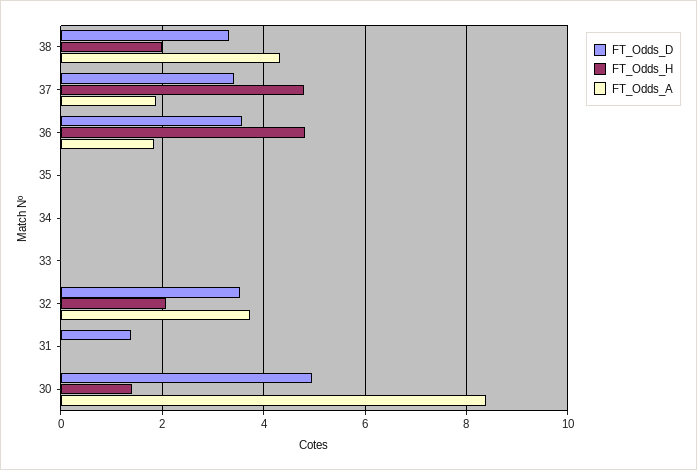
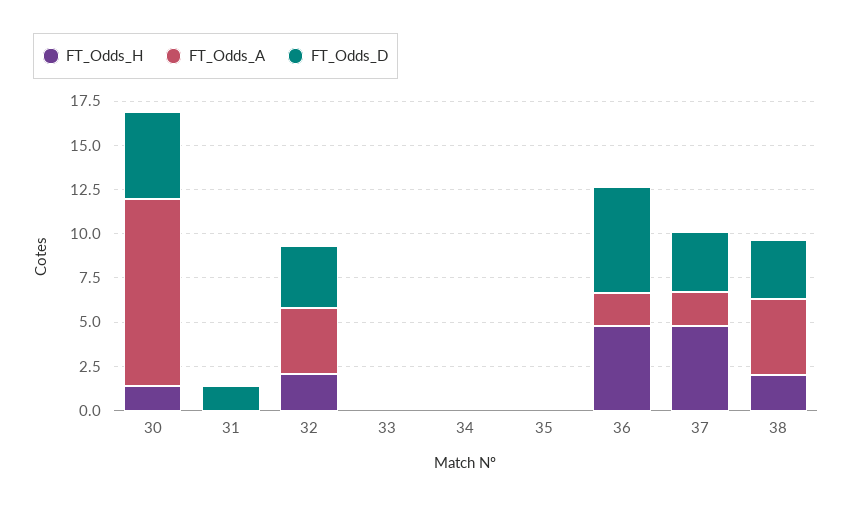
  {
    "FT_Odds_D": {
      "38": 3.4,
      "37": 3.4,
-     "36": 3.6,
+     "36": 6,
      "35": 0,
      "34": 0,
      "33": 0,
      "32": 3.6,
      "31": 1.4,
      "30": 5
    },
    "FT_Odds_H": {
      "38": 2,
      "37": 4.8,
      "36": 4.8,
      "35": 0,
      "34": 0,
      "33": 0,
      "32": 2,
      "31": 0,
      "30": 1.4
    },
    "FT_Odds_A": {
      "38": 4.4,
      "37": 1.8,
      "36": 1.8,
      "35": 0,
      "34": 0,
      "33": 0,
      "32": 3.8,
      "31": 0,
-     "30": 8.4
+     "30": 10.5
    }
  }

